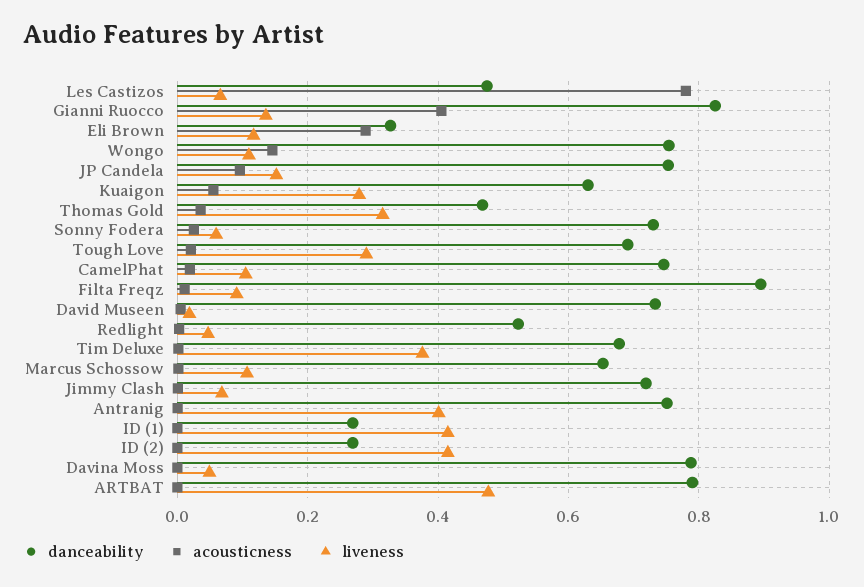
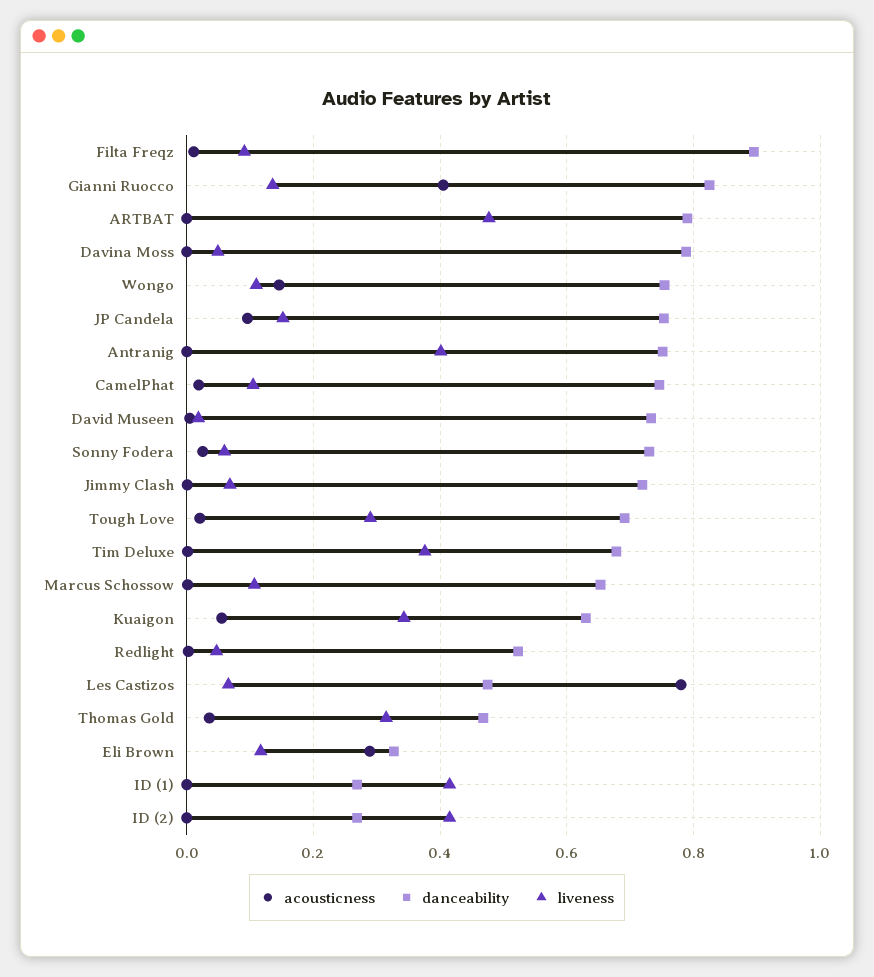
  {
    "danceability": {
      "Les Castizos": 0.48,
      "Gianni Ruocco": 0.82,
      "Eli Brown": 0.32,
      "Wongo": 0.76,
      "JP Candela": 0.76,
      "Kuaigon": 0.64,
      "Thomas Gold": 0.46,
      "Sonny Fodera": 0.74,
      "Tough Love": 0.7,
      "CamelPhat": 0.74,
      "Filta Freqz": 0.9,
      "David Museen": 0.74,
      "Redlight": 0.52,
      "Tim Deluxe": 0.68,
      "Marcus Schossow": 0.66,
      "Jimmy Clash": 0.72,
      "Antranig": 0.76,
      "ID (1)": 0.26,
      "ID (2)": 0.26,
      "Davina Moss": 0.78,
      "ARTBAT": 0.8
    },
    "acousticness": {
      "Les Castizos": 0.78,
      "Gianni Ruocco": 0.4,
      "Eli Brown": 0.28,
      "Wongo": 0.14,
      "JP Candela": 0.1,
      "Kuaigon": 0.06,
      "Thomas Gold": 0.04,
      "Sonny Fodera": 0.02,
      "Tough Love": 0.02,
      "CamelPhat": 0.02,
      "Filta Freqz": 0.02,
      "David Museen": 0,
      "Redlight": 0,
      "Tim Deluxe": 0,
      "Marcus Schossow": 0,
      "Jimmy Clash": 0,
      "Antranig": 0,
      "ID (1)": 0,
      "ID (2)": 0,
      "Davina Moss": 0,
      "ARTBAT": 0
    },
    "liveness": {
      "Les Castizos": 0.06,
      "Gianni Ruocco": 0.14,
      "Eli Brown": 0.12,
      "Wongo": 0.12,
      "JP Candela": 0.16,
-     "Kuaigon": 0.28,
+     "Kuaigon": 0.34,
      "Thomas Gold": 0.32,
      "Sonny Fodera": 0.06,
      "Tough Love": 0.3,
      "CamelPhat": 0.1,
      "Filta Freqz": 0.1,
      "David Museen": 0.02,
      "Redlight": 0.04,
      "Tim Deluxe": 0.38,
      "Marcus Schossow": 0.1,
      "Jimmy Clash": 0.06,
      "Antranig": 0.4,
      "ID (1)": 0.42,
      "ID (2)": 0.42,
      "Davina Moss": 0.04,
      "ARTBAT": 0.48
    }
  }

